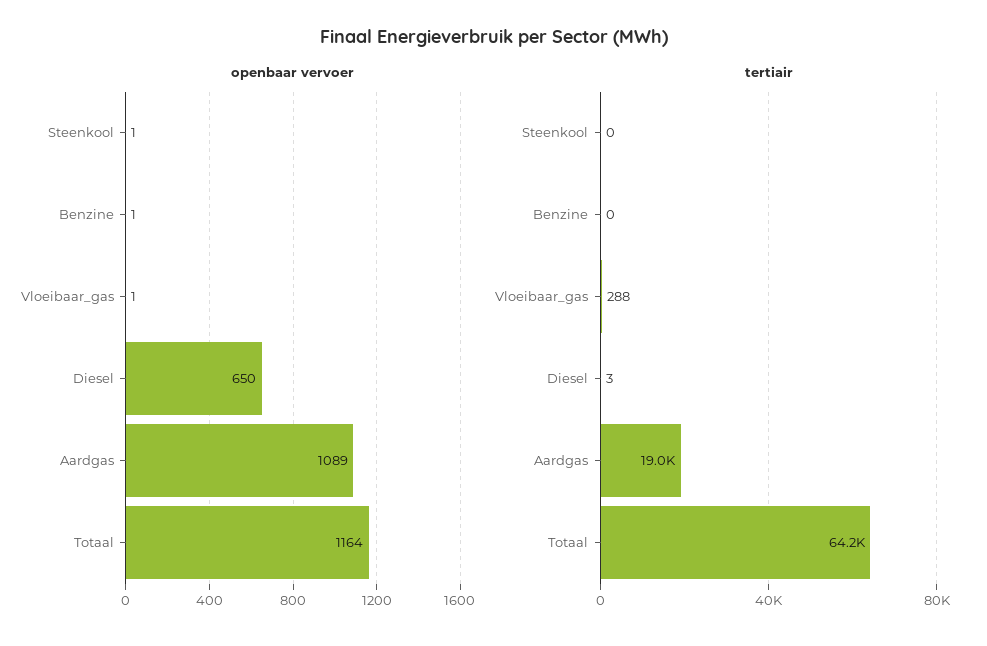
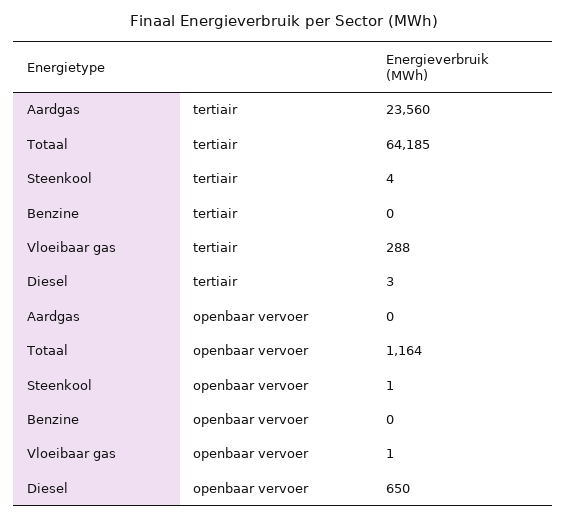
  {
    "openbaar vervoer": {
      "Steenkool": 1,
-     "Benzine": 1,
+     "Benzine": 0,
      "Vloeibaar_gas": 1,
      "Diesel": 650,
-     "Aardgas": 1089,
+     "Aardgas": 0,
      "Totaal": 1164
    },
    "tertiair": {
-     "Steenkool": 0,
+     "Steenkool": 4,
      "Benzine": 0,
      "Vloeibaar_gas": 288,
      "Diesel": 3,
-     "Aardgas": 19000,
+     "Aardgas": 23560,
      "Totaal": 64185
    }
  }

